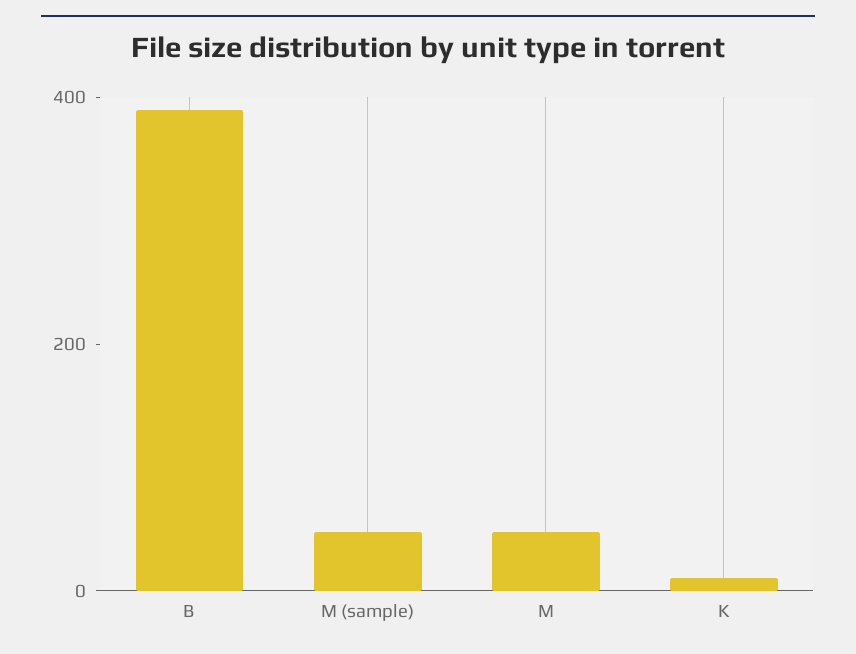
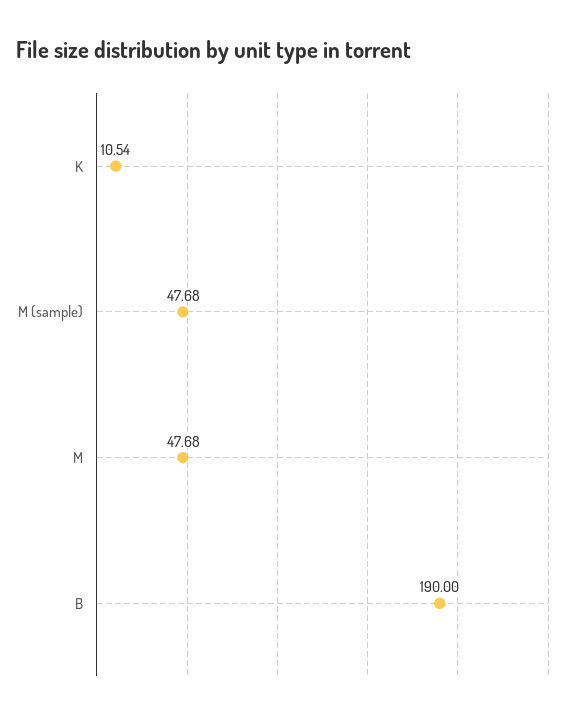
  {
-   "B": 400,
+   "B": 190,
    "M (sample)": 47.68,
    "M": 47.68,
    "K": 10.54
  }

